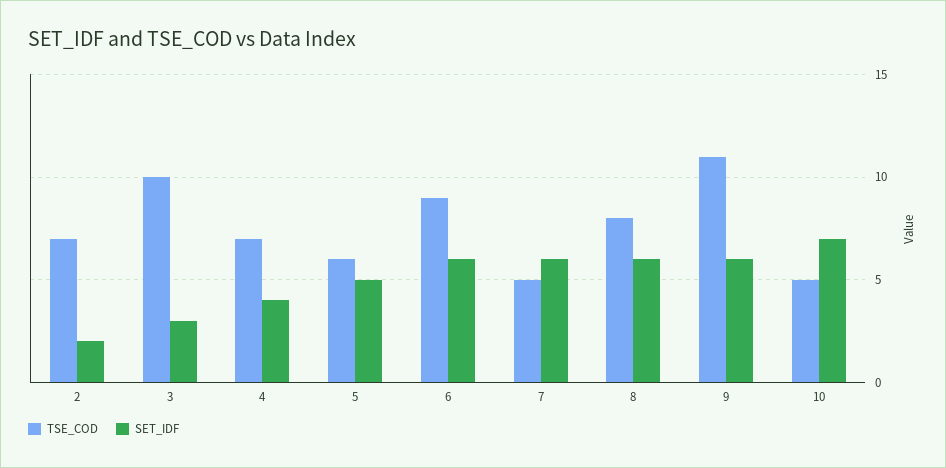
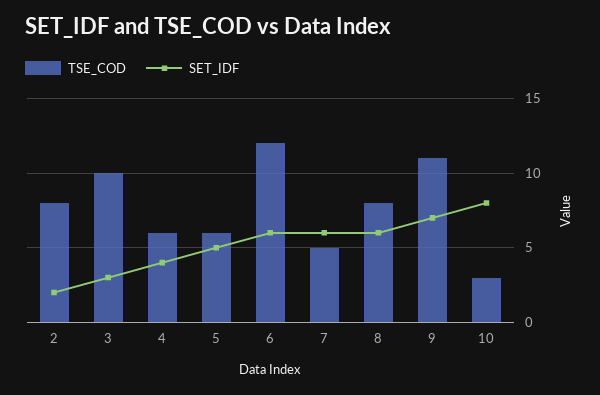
  {
    "TSE_COD": {
-     "2": 7,
+     "2": 8,
      "3": 10,
-     "4": 7,
+     "4": 6,
      "5": 6,
-     "6": 9,
+     "6": 12,
      "7": 5,
      "8": 8,
      "9": 11,
-     "10": 5
+     "10": 3
    },
    "SET_IDF": {
      "2": 2,
      "3": 3,
      "4": 4,
      "5": 5,
      "6": 6,
      "7": 6,
      "8": 6,
-     "9": 6,
+     "9": 7,
-     "10": 7
+     "10": 8
    }
  }

